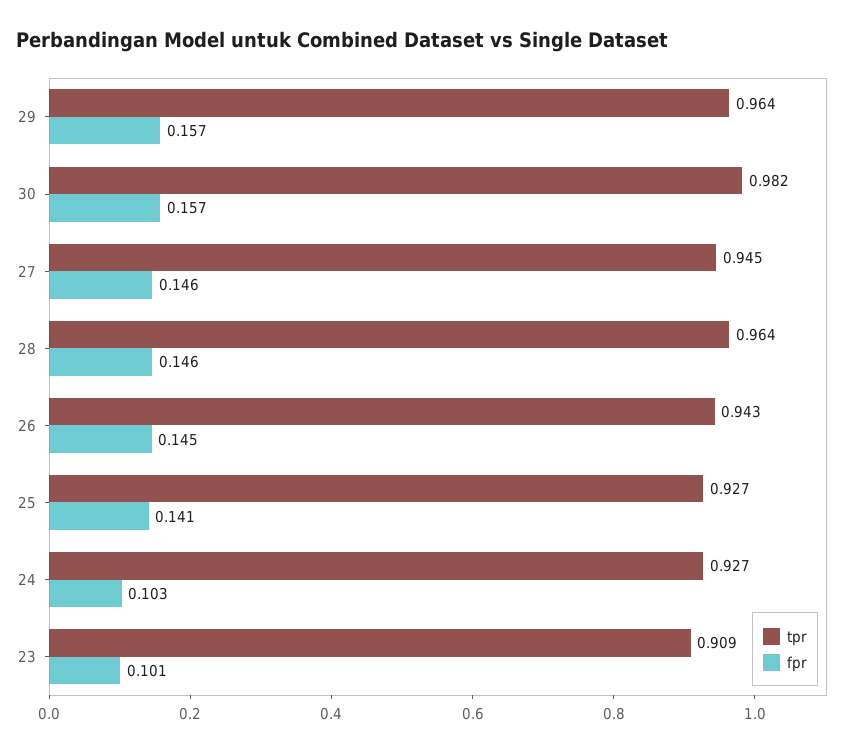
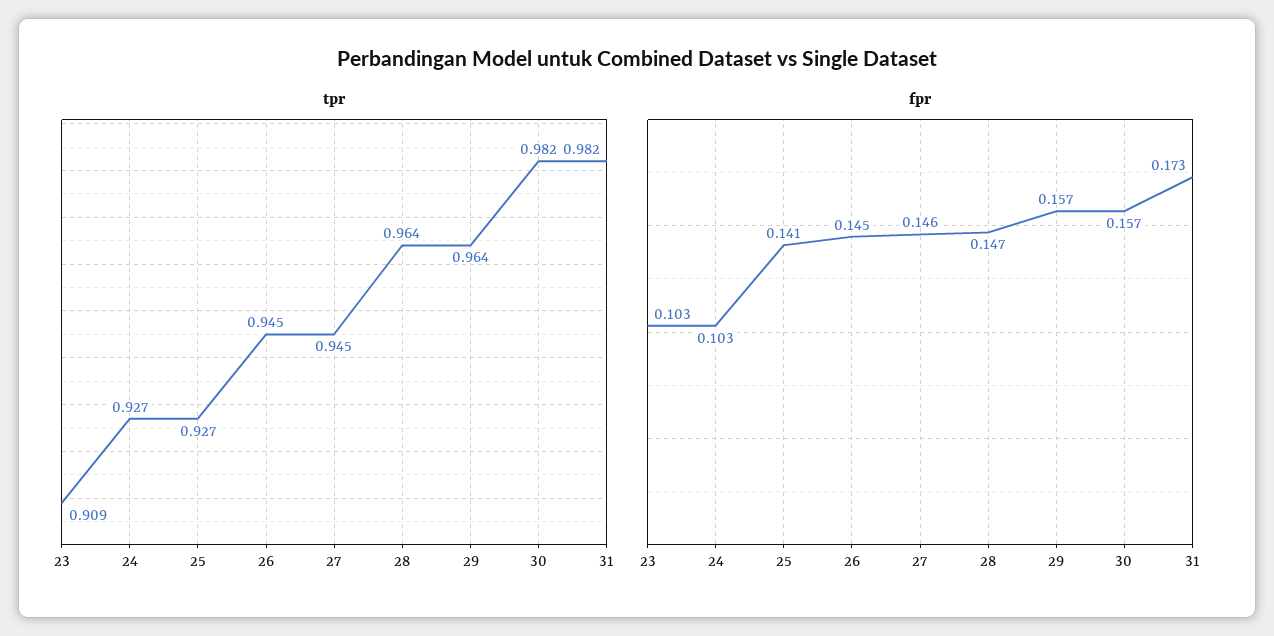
  {
    "tpr": {
      "29": 0.964,
      "30": 0.982,
      "27": 0.945,
      "28": 0.964,
-     "26": 0.943,
+     "26": 0.945,
      "25": 0.927,
      "24": 0.927,
-     "23": 0.909
+     "23": 0.909,
+     "31": 0.982
    },
    "fpr": {
      "29": 0.157,
      "30": 0.157,
      "27": 0.146,
-     "28": 0.146,
+     "28": 0.147,
      "26": 0.145,
      "25": 0.141,
      "24": 0.103,
-     "23": 0.101
+     "23": 0.103,
+     "31": 0.173
    }
  }

